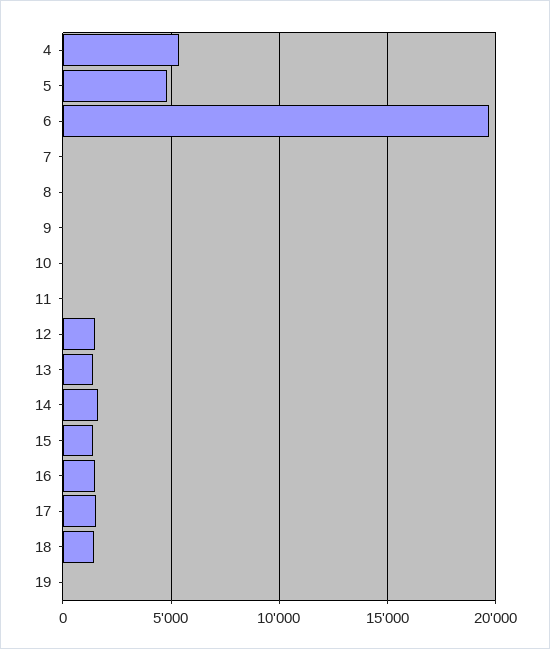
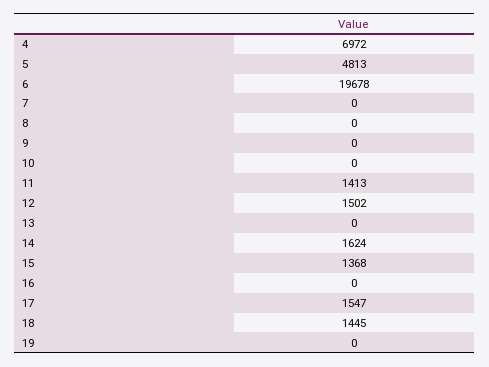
  {
-   "4": 5500,
+   "4": 6972,
    "5": 4813,
    "6": 19678,
    "7": 0,
    "8": 0,
    "9": 0,
    "10": 0,
-   "11": 0,
+   "11": 1413,
    "12": 1502,
-   "13": 1500,
+   "13": 0,
    "14": 1624,
    "15": 1368,
-   "16": 1500,
+   "16": 0,
    "17": 1547,
    "18": 1445,
    "19": 0
  }

